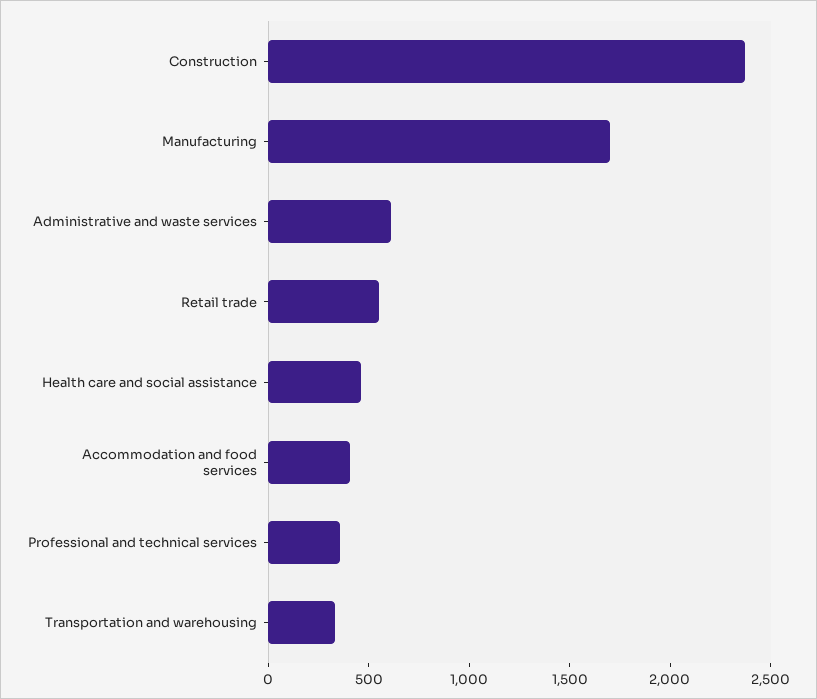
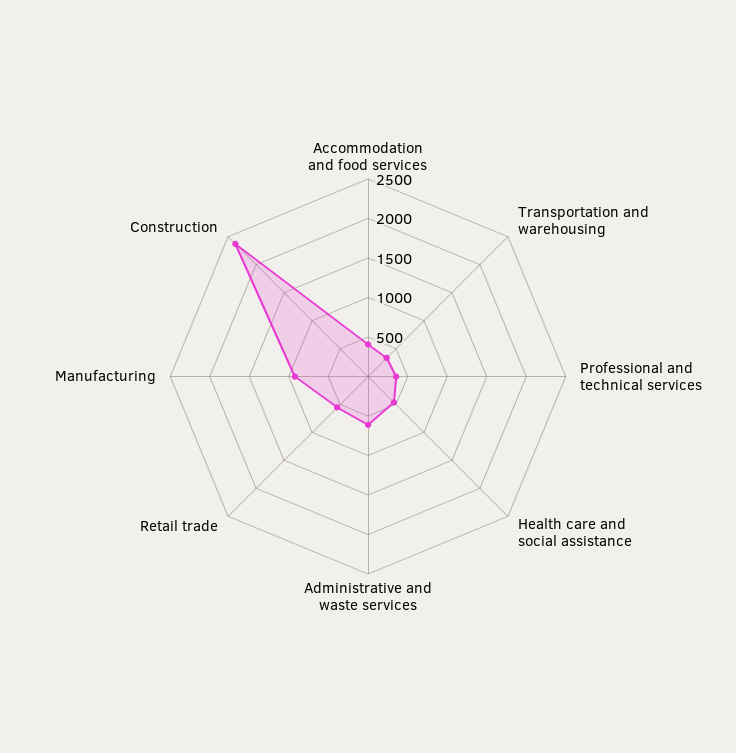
  {
    "Construction": 2400,
-   "Manufacturing": 1700,
+   "Manufacturing": 1000,
    "Administrative and waste services": 600,
    "Retail trade": 600,
    "Health care and social assistance": 500,
    "Accommodation and food services": 400,
    "Professional and technical services": 400,
    "Transportation and warehousing": 300
  }

